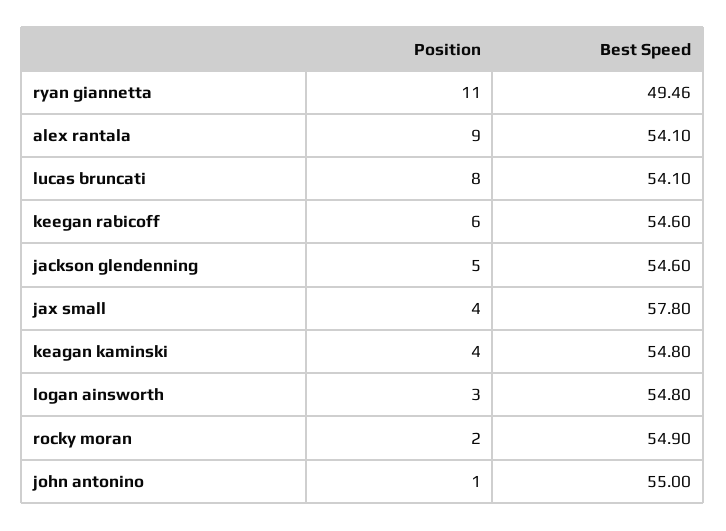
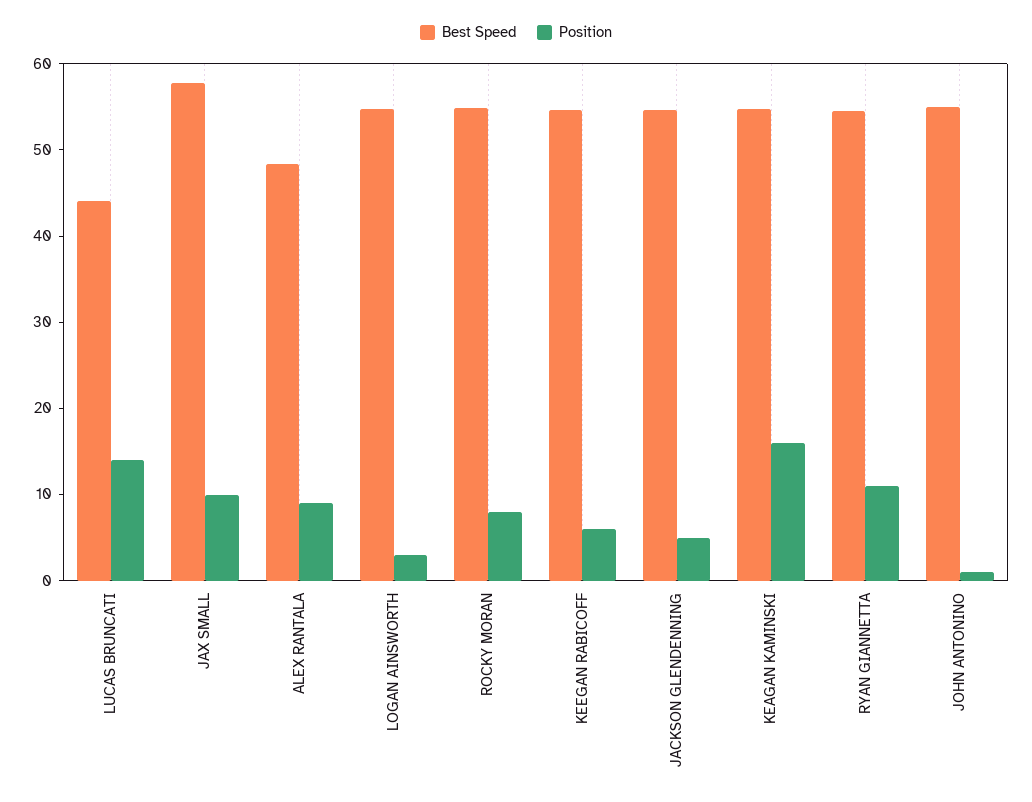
  {
    "Position": {
      "ryan giannetta": 11,
      "alex rantala": 9,
-     "lucas bruncati": 8,
+     "lucas bruncati": 14,
      "keegan rabicoff": 6,
      "jackson glendenning": 5,
-     "jax small": 4,
+     "jax small": 10,
-     "keagan kaminski": 4,
+     "keagan kaminski": 16,
      "logan ainsworth": 3,
-     "rocky moran": 2,
+     "rocky moran": 8,
      "john antonino": 1
    },
    "Best Speed": {
-     "ryan giannetta": 49.46,
+     "ryan giannetta": 54,
-     "alex rantala": 54.1,
+     "alex rantala": 48,
-     "lucas bruncati": 54.1,
+     "lucas bruncati": 44,
      "keegan rabicoff": 54.6,
      "jackson glendenning": 54.6,
      "jax small": 57.8,
      "keagan kaminski": 54.8,
      "logan ainsworth": 54.8,
      "rocky moran": 54.9,
      "john antonino": 55
    }
  }

